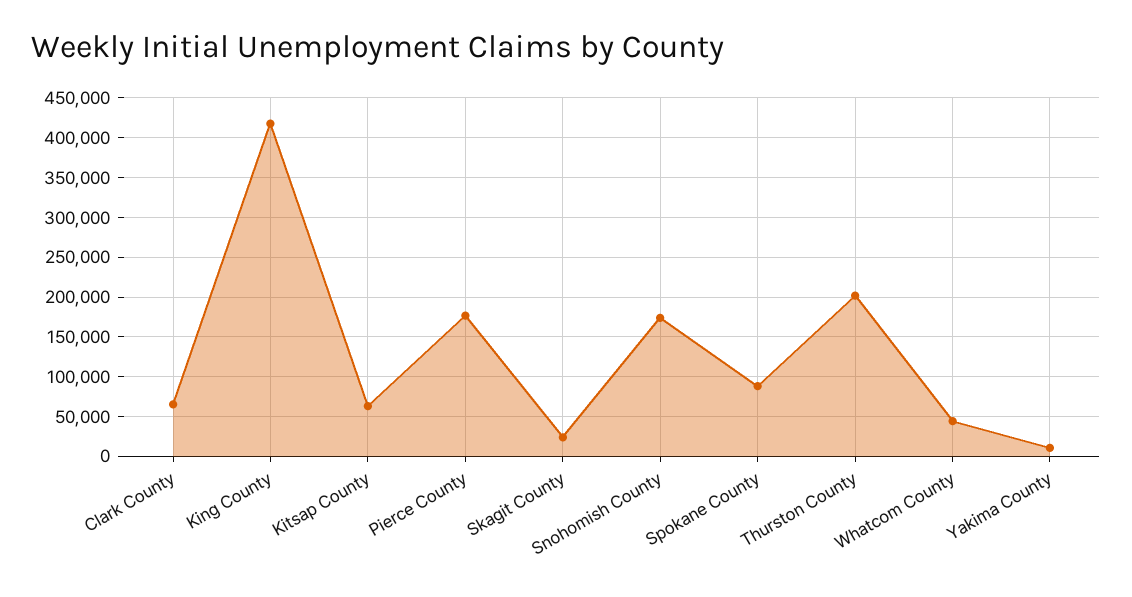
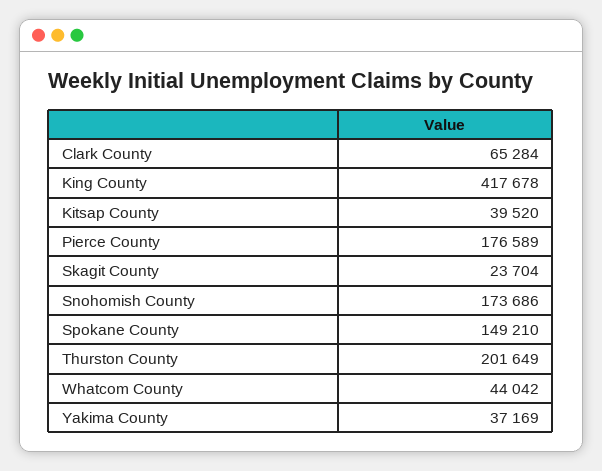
  {
    "Clark County": 65284,
    "King County": 417678,
-   "Kitsap County": 60000,
+   "Kitsap County": 39520,
    "Pierce County": 176589,
    "Skagit County": 23704,
    "Snohomish County": 173686,
-   "Spokane County": 90000,
+   "Spokane County": 149210,
    "Thurston County": 201649,
    "Whatcom County": 44042,
-   "Yakima County": 10000
+   "Yakima County": 37169
  }

